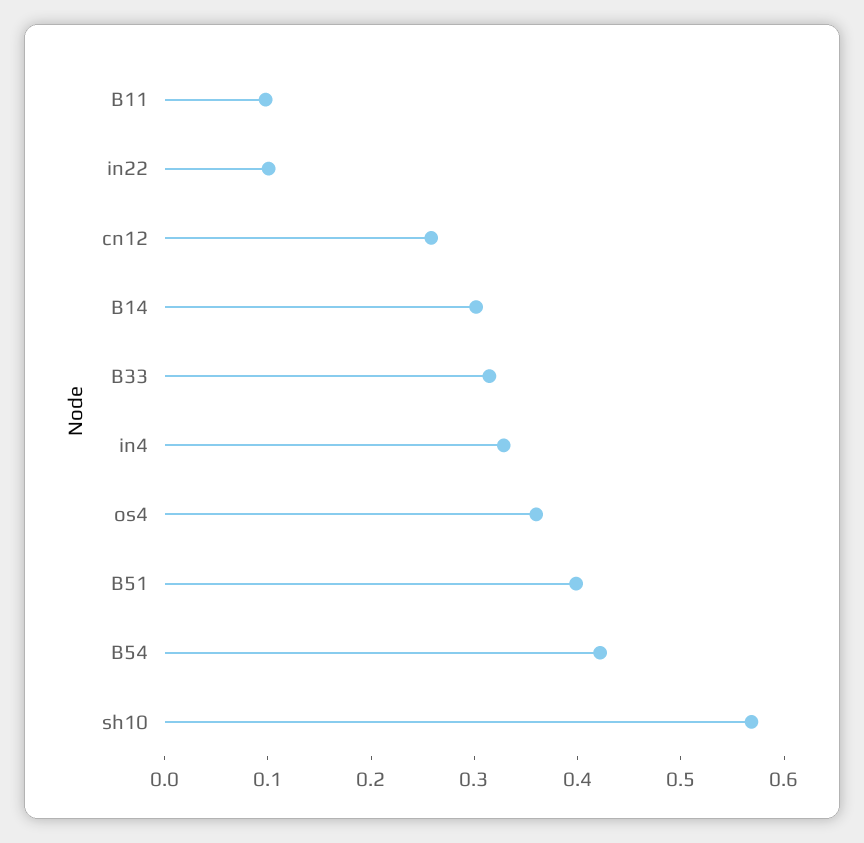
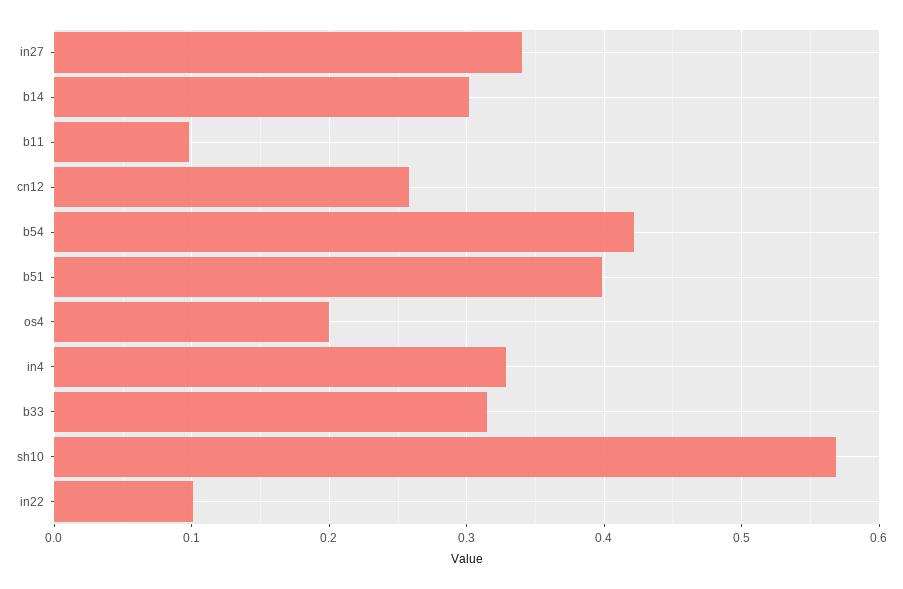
  {
    "B11": 0.1,
    "in22": 0.1,
    "cn12": 0.26,
    "B14": 0.3,
    "B33": 0.31,
    "in4": 0.33,
-   "os4": 0.36,
+   "os4": 0.2,
    "B51": 0.4,
    "B54": 0.42,
-   "sh10": 0.57
+   "sh10": 0.57,
+   "in27": 0.34
  }

